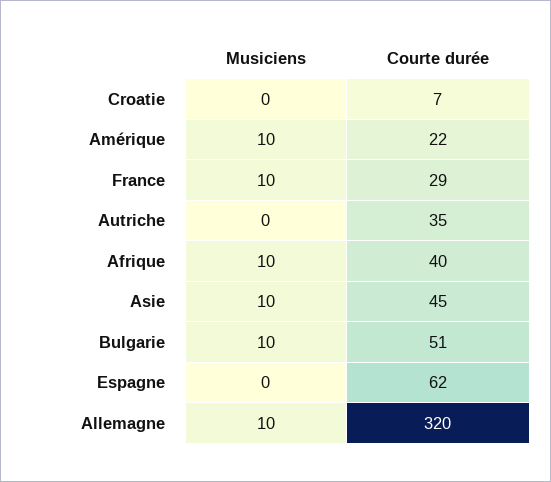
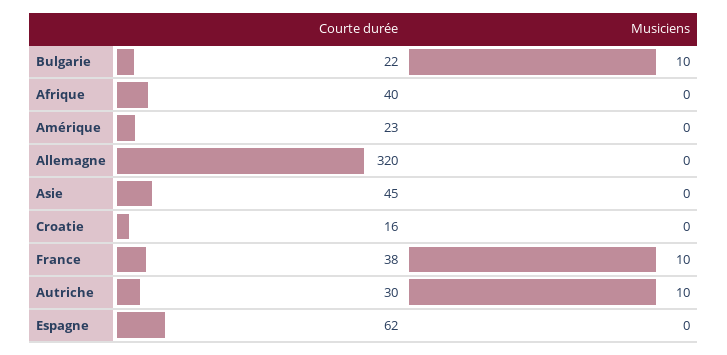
  {
    "Musiciens": {
      "Croatie": 0,
-     "Amérique": 10,
+     "Amérique": 0,
      "France": 10,
-     "Autriche": 0,
+     "Autriche": 10,
-     "Afrique": 10,
+     "Afrique": 0,
-     "Asie": 10,
+     "Asie": 0,
      "Bulgarie": 10,
      "Espagne": 0,
-     "Allemagne": 10
+     "Allemagne": 0
    },
    "Courte durée": {
-     "Croatie": 7,
+     "Croatie": 16,
-     "Amérique": 22,
+     "Amérique": 23,
-     "France": 29,
+     "France": 38,
-     "Autriche": 35,
+     "Autriche": 30,
      "Afrique": 40,
      "Asie": 45,
-     "Bulgarie": 51,
+     "Bulgarie": 22,
      "Espagne": 62,
      "Allemagne": 320
    }
  }

